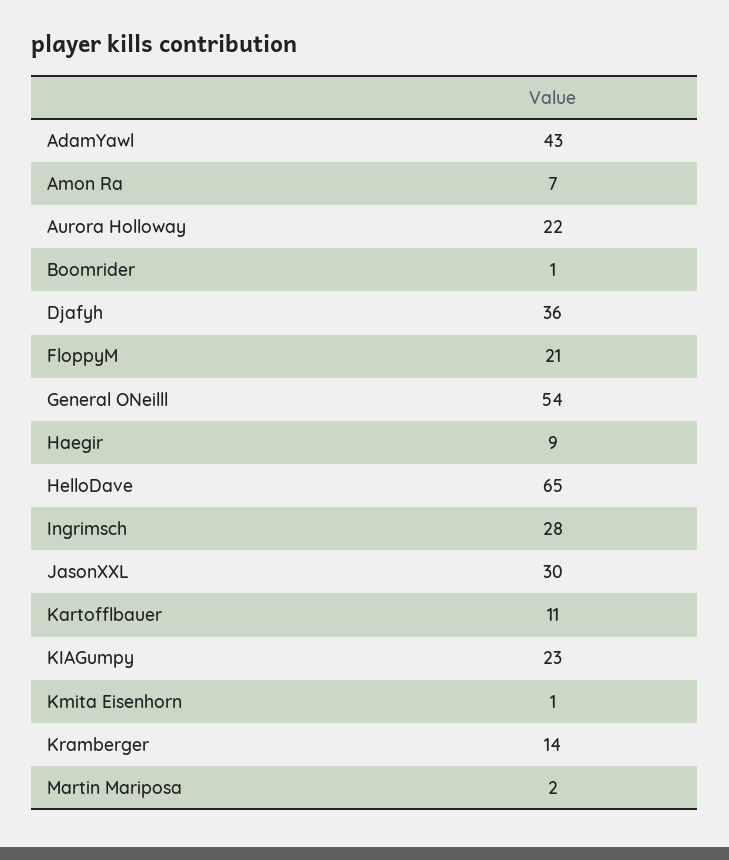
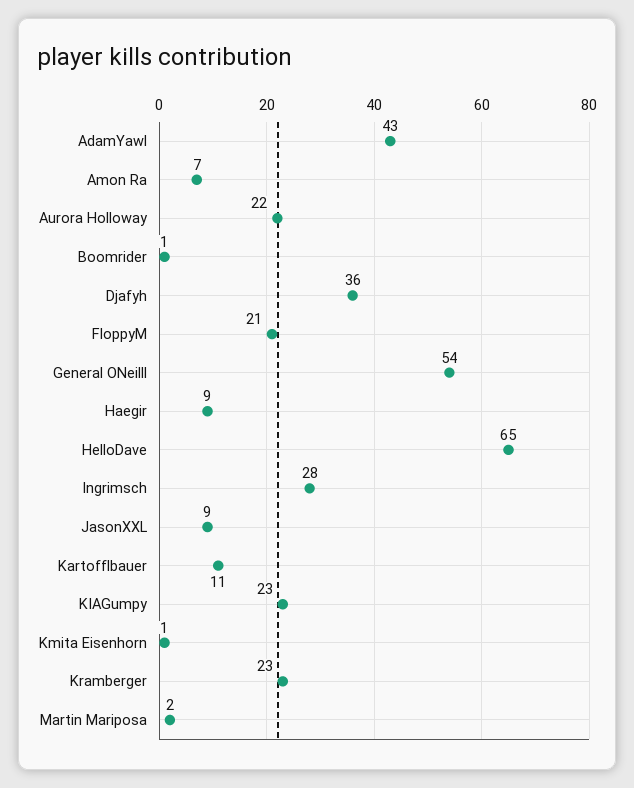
  {
    "AdamYawl": 43,
    "Amon Ra": 7,
    "Aurora Holloway": 22,
    "Boomrider": 1,
    "Djafyh": 36,
    "FloppyM": 21,
    "General ONeilll": 54,
    "Haegir": 9,
    "HelloDave": 65,
    "Ingrimsch": 28,
-   "JasonXXL": 30,
+   "JasonXXL": 9,
    "Kartofflbauer": 11,
    "KIAGumpy": 23,
    "Kmita Eisenhorn": 1,
-   "Kramberger": 14,
+   "Kramberger": 23,
    "Martin Mariposa": 2
  }

